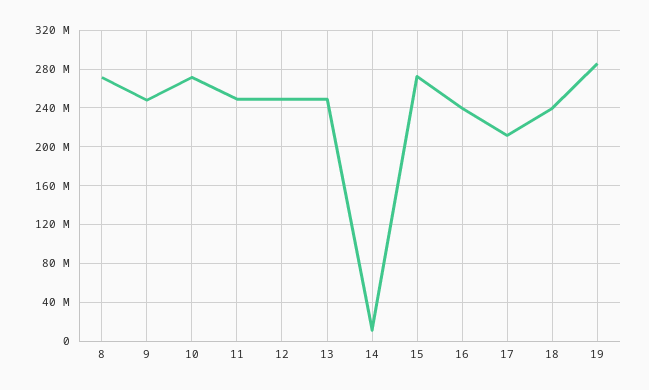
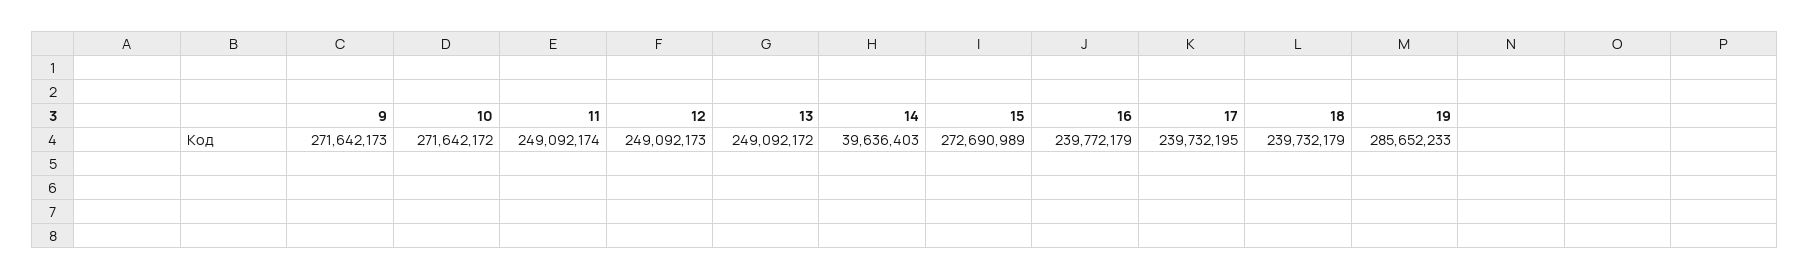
  {
-   "8": 270000000,
-   "9": 250000000,
+   "9": 271642173,
    "10": 271642172,
    "11": 249092174,
    "12": 249092173,
    "13": 249092172,
-   "14": 10000000,
+   "14": 39636403,
    "15": 272690989,
    "16": 239772179,
-   "17": 210000000,
+   "17": 239732195,
    "18": 239732179,
    "19": 285652233
  }

